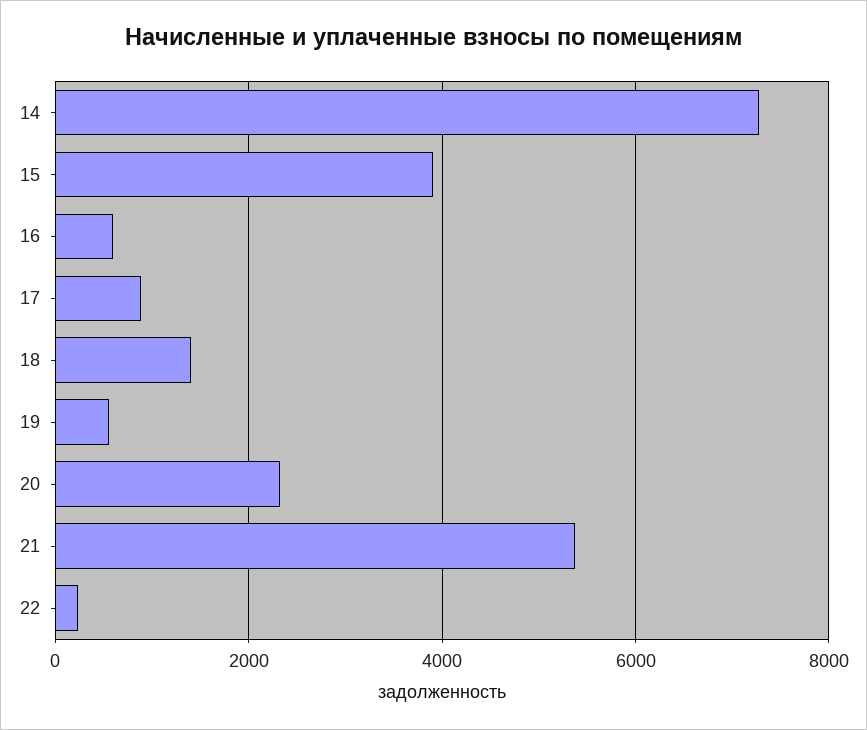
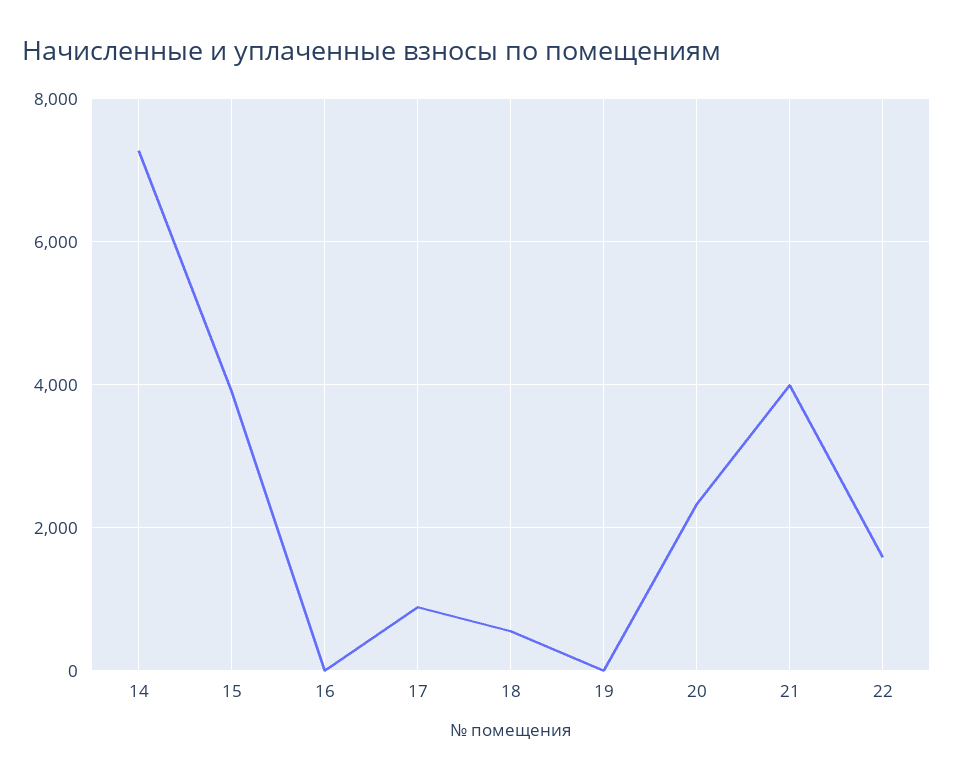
  {
    "14": 7200,
    "15": 4000,
-   "16": 600,
+   "16": 0,
    "17": 800,
-   "18": 1400,
+   "18": 600,
-   "19": 600,
+   "19": 0,
    "20": 2400,
-   "21": 5400,
+   "21": 4000,
-   "22": 200
+   "22": 1600
  }

